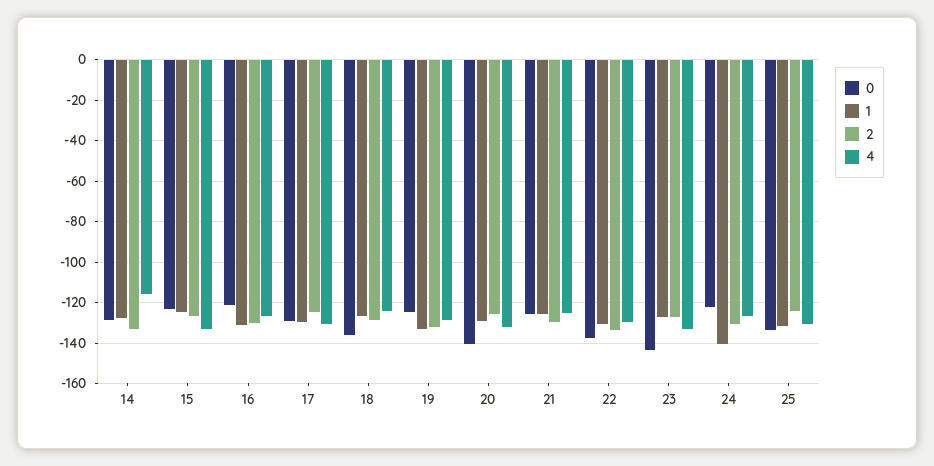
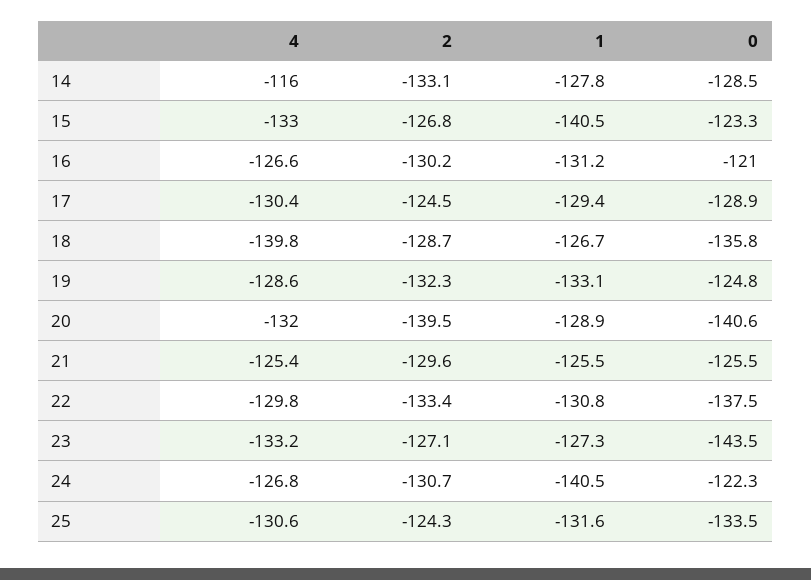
  {
    "0": {
      "14": -128.5,
      "15": -123.3,
      "16": -121,
      "17": -128.9,
      "18": -135.8,
      "19": -124.8,
      "20": -140.6,
      "21": -125.5,
      "22": -137.5,
      "23": -143.5,
      "24": -122.3,
      "25": -133.5
    },
    "1": {
      "14": -127.8,
-     "15": -125,
+     "15": -140.5,
      "16": -131.2,
      "17": -129.4,
      "18": -126.7,
      "19": -133.1,
      "20": -128.9,
      "21": -125.5,
      "22": -130.8,
      "23": -127.3,
      "24": -140.5,
      "25": -131.6
    },
    "2": {
      "14": -133.1,
      "15": -126.8,
      "16": -130.2,
      "17": -124.5,
      "18": -128.7,
      "19": -132.3,
-     "20": -125,
+     "20": -139.5,
      "21": -129.6,
      "22": -133.4,
      "23": -127.1,
      "24": -130.7,
      "25": -124.3
    },
    "4": {
      "14": -116,
      "15": -133,
      "16": -126.6,
      "17": -130.4,
-     "18": -125,
+     "18": -139.8,
      "19": -128.6,
      "20": -132,
      "21": -125.4,
      "22": -129.8,
      "23": -133.2,
      "24": -126.8,
      "25": -130.6
    }
  }

